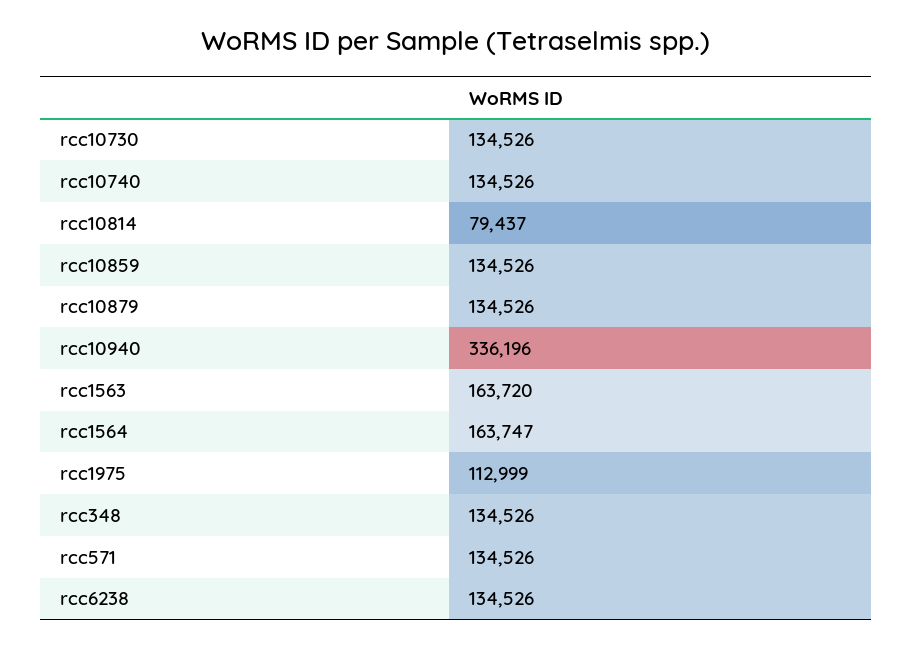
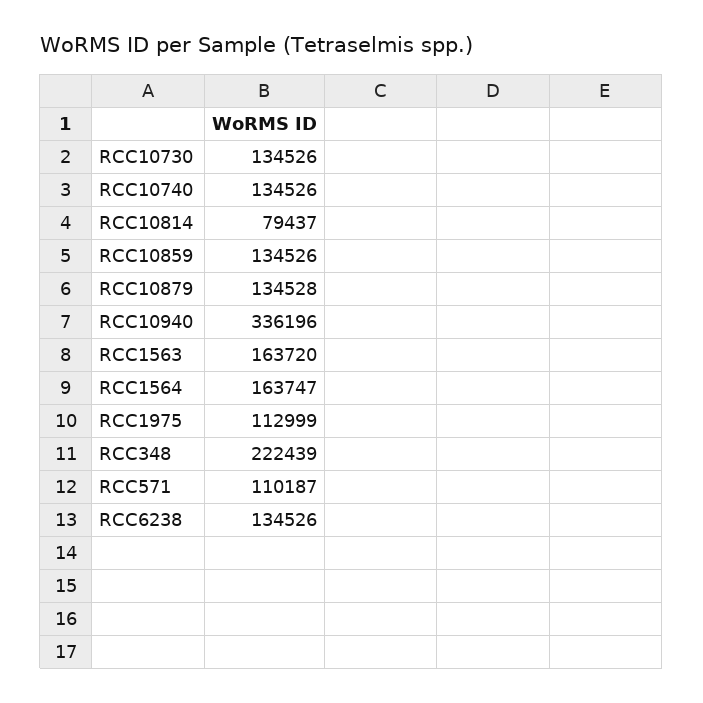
  {
    "rcc10730": 134526,
    "rcc10740": 134526,
    "rcc10814": 79437,
    "rcc10859": 134526,
-   "rcc10879": 134526,
+   "rcc10879": 134528,
    "rcc10940": 336196,
    "rcc1563": 163720,
    "rcc1564": 163747,
    "rcc1975": 112999,
-   "rcc348": 134526,
+   "rcc348": 222439,
-   "rcc571": 134526,
+   "rcc571": 110187,
    "rcc6238": 134526
  }

